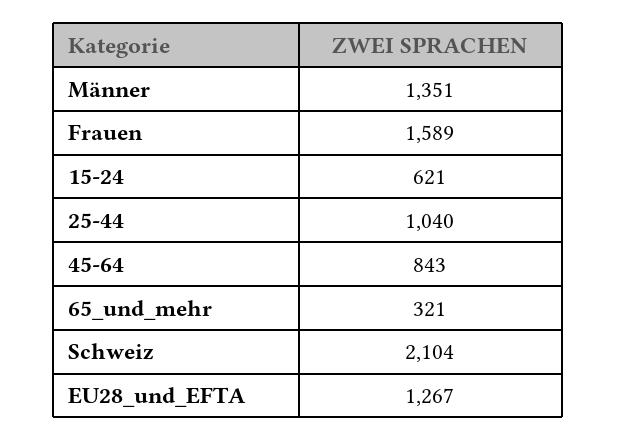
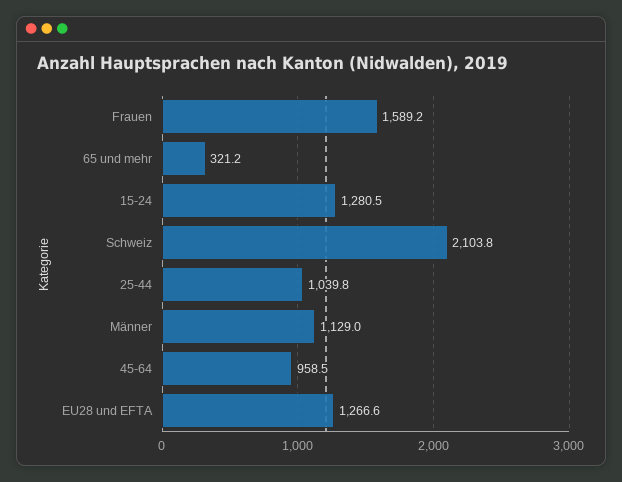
  {
-   "Männer": 1351,
+   "Männer": 1129,
    "Frauen": 1589.2,
-   "15-24": 621,
+   "15-24": 1280.5,
    "25-44": 1039.8,
-   "45-64": 843,
+   "45-64": 958.5,
    "65_und_mehr": 321.2,
    "Schweiz": 2103.8,
    "EU28_und_EFTA": 1266.6
  }

